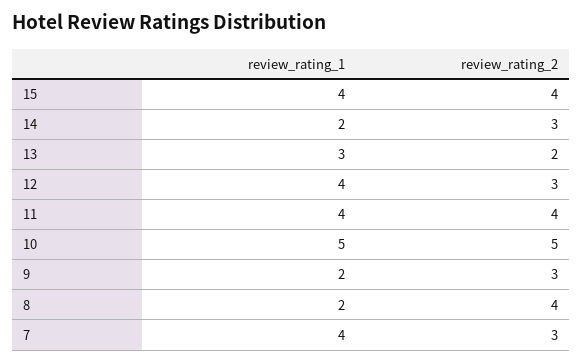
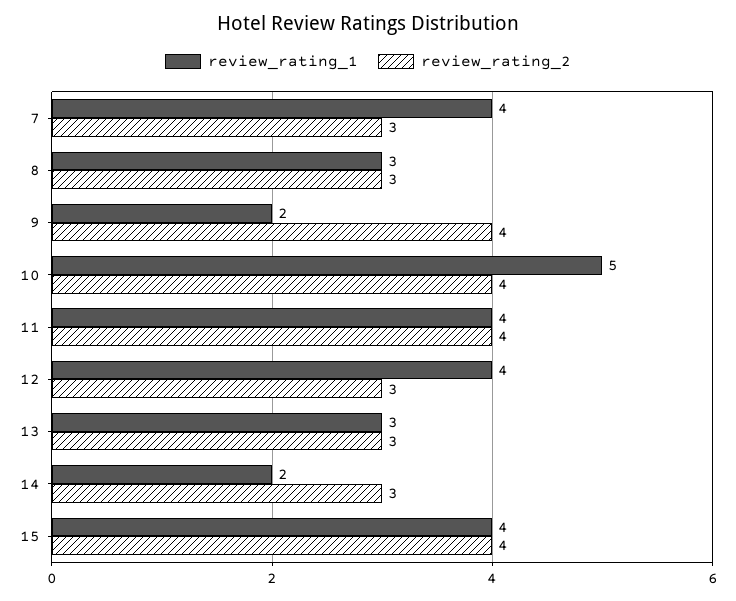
  {
    "review_rating_1": {
      "15": 4,
      "14": 2,
      "13": 3,
      "12": 4,
      "11": 4,
      "10": 5,
      "9": 2,
-     "8": 2,
+     "8": 3,
      "7": 4
    },
    "review_rating_2": {
      "15": 4,
      "14": 3,
-     "13": 2,
+     "13": 3,
      "12": 3,
      "11": 4,
-     "10": 5,
+     "10": 4,
-     "9": 3,
+     "9": 4,
-     "8": 4,
+     "8": 3,
      "7": 3
    }
  }

